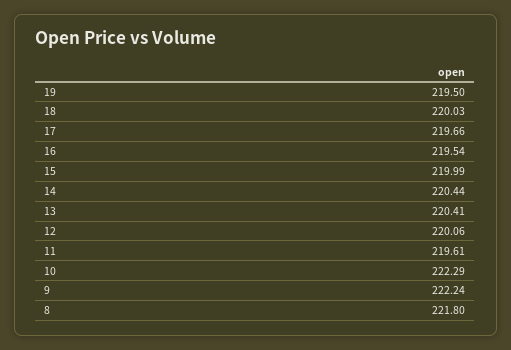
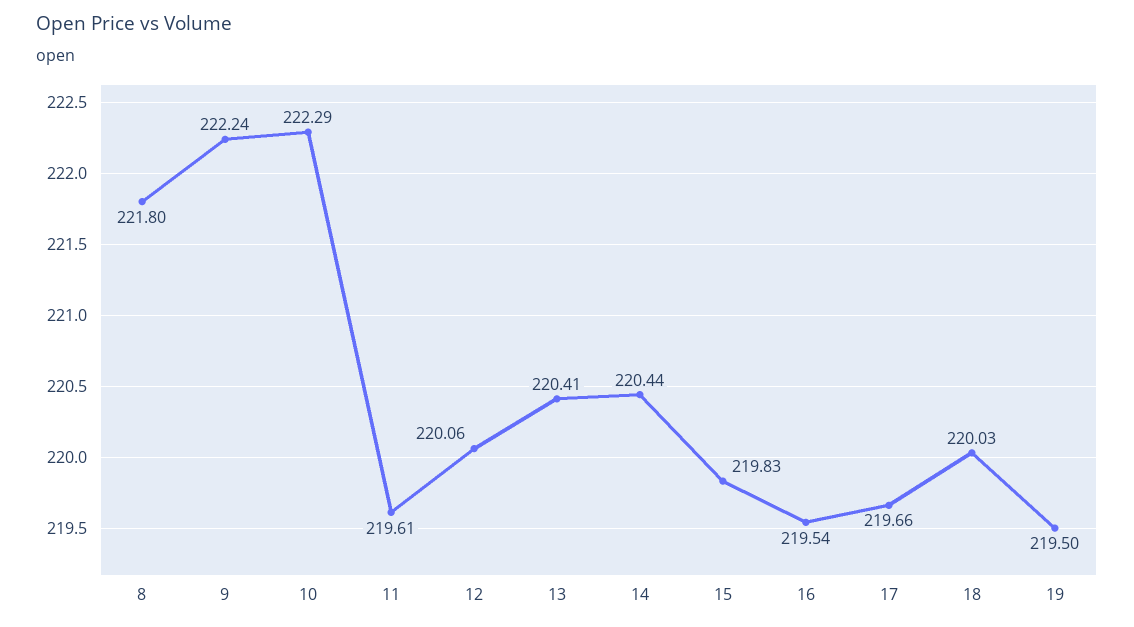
  {
    "19": 219.5,
    "18": 220.03,
    "17": 219.66,
    "16": 219.54,
-   "15": 219.99,
+   "15": 219.83,
    "14": 220.44,
    "13": 220.41,
    "12": 220.06,
    "11": 219.61,
    "10": 222.29,
    "9": 222.24,
    "8": 221.8
  }

